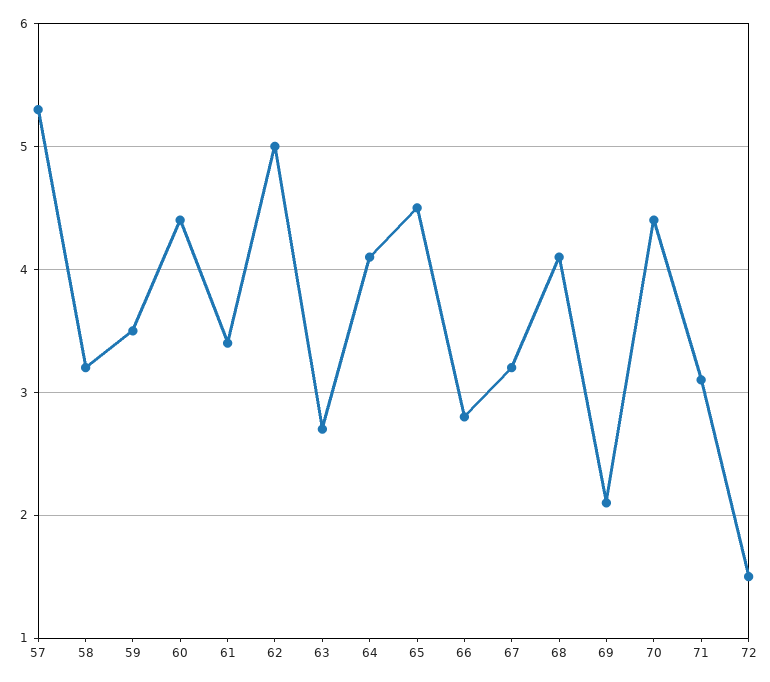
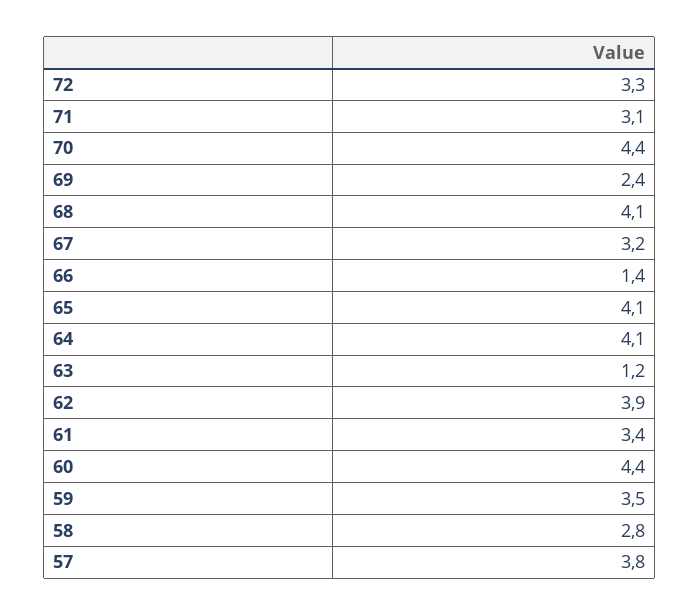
  {
-   "57": 5.3,
+   "57": 3.8,
-   "58": 3.2,
+   "58": 2.8,
    "59": 3.5,
    "60": 4.4,
    "61": 3.4,
-   "62": 5,
+   "62": 3.9,
-   "63": 2.7,
+   "63": 1.2,
    "64": 4.1,
-   "65": 4.5,
+   "65": 4.1,
-   "66": 2.8,
+   "66": 1.4,
    "67": 3.2,
    "68": 4.1,
-   "69": 2.1,
+   "69": 2.4,
    "70": 4.4,
    "71": 3.1,
-   "72": 1.5
+   "72": 3.3
  }

